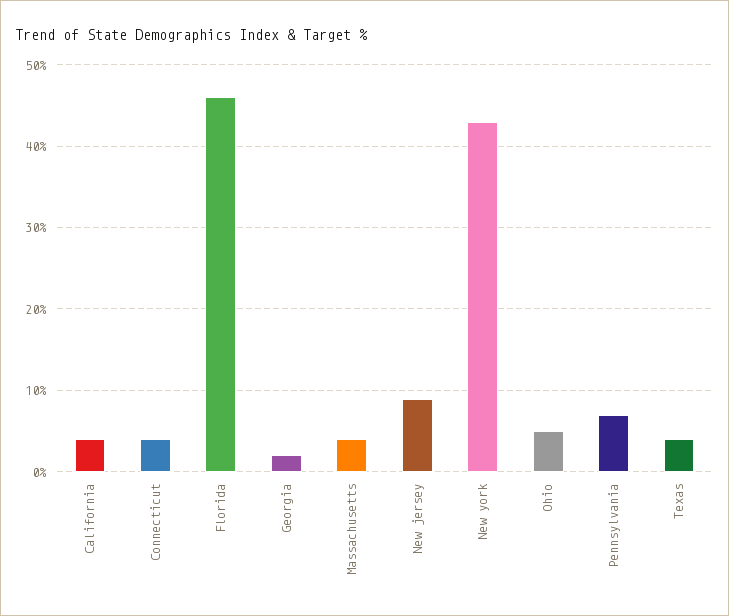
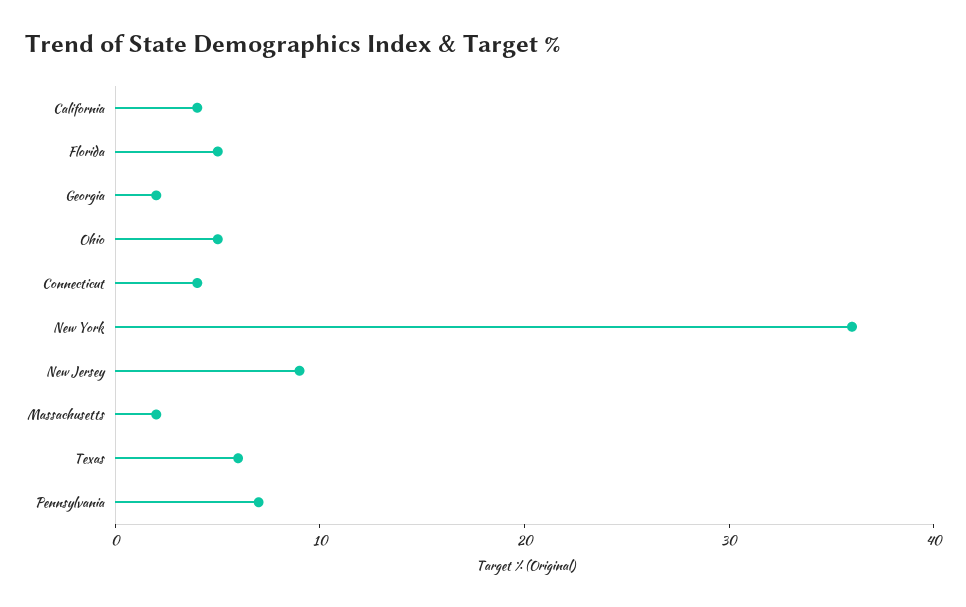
  {
    "California": 4,
    "Connecticut": 4,
-   "Florida": 46,
+   "Florida": 5,
    "Georgia": 2,
-   "Massachusetts": 4,
+   "Massachusetts": 2,
    "New jersey": 9,
-   "New york": 43,
+   "New york": 36,
    "Ohio": 5,
    "Pennsylvania": 7,
-   "Texas": 4
+   "Texas": 6
  }

